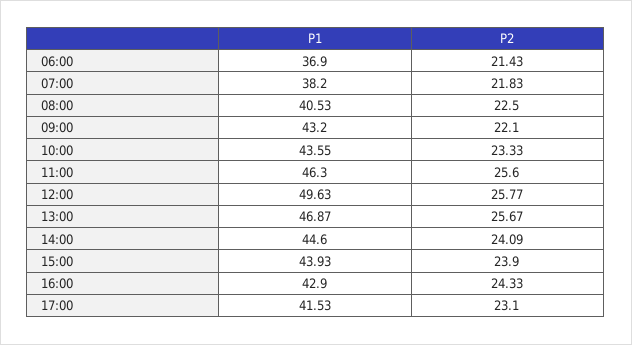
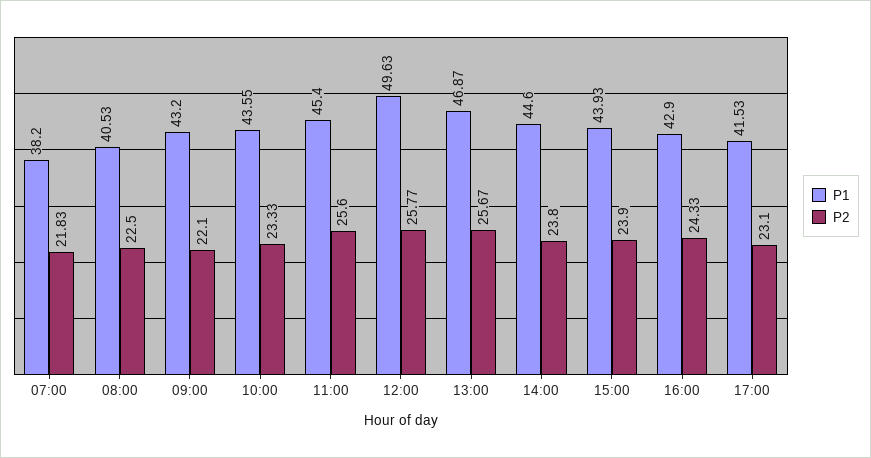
  {
    "P1": {
-     "06:00": 36.9,
      "07:00": 38.2,
      "08:00": 40.53,
      "09:00": 43.2,
      "10:00": 43.55,
-     "11:00": 46.3,
+     "11:00": 45.4,
      "12:00": 49.63,
      "13:00": 46.87,
      "14:00": 44.6,
      "15:00": 43.93,
      "16:00": 42.9,
      "17:00": 41.53
    },
    "P2": {
-     "06:00": 21.43,
      "07:00": 21.83,
      "08:00": 22.5,
      "09:00": 22.1,
      "10:00": 23.33,
      "11:00": 25.6,
      "12:00": 25.77,
      "13:00": 25.67,
-     "14:00": 24.09,
+     "14:00": 23.8,
      "15:00": 23.9,
      "16:00": 24.33,
      "17:00": 23.1
    }
  }

